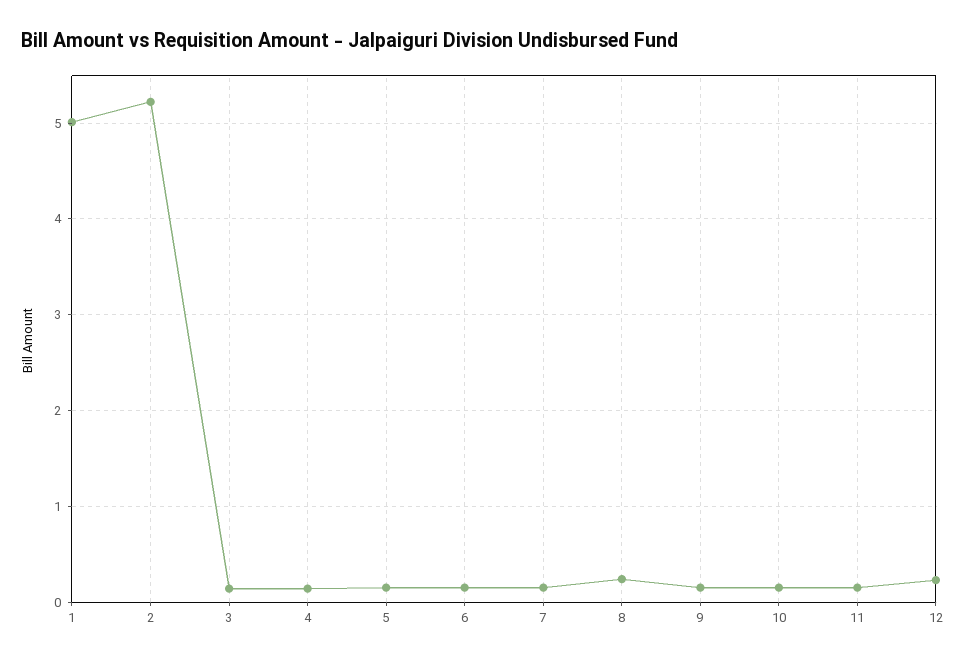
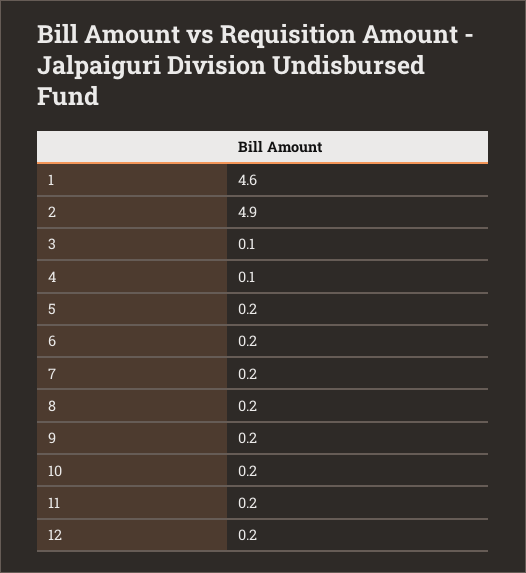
  {
-   "1": 5,
+   "1": 4.6,
-   "2": 5.2,
+   "2": 4.9,
    "3": 0.1,
    "4": 0.1,
    "5": 0.2,
    "6": 0.2,
    "7": 0.2,
    "8": 0.2,
    "9": 0.2,
    "10": 0.2,
    "11": 0.2,
    "12": 0.2
  }

